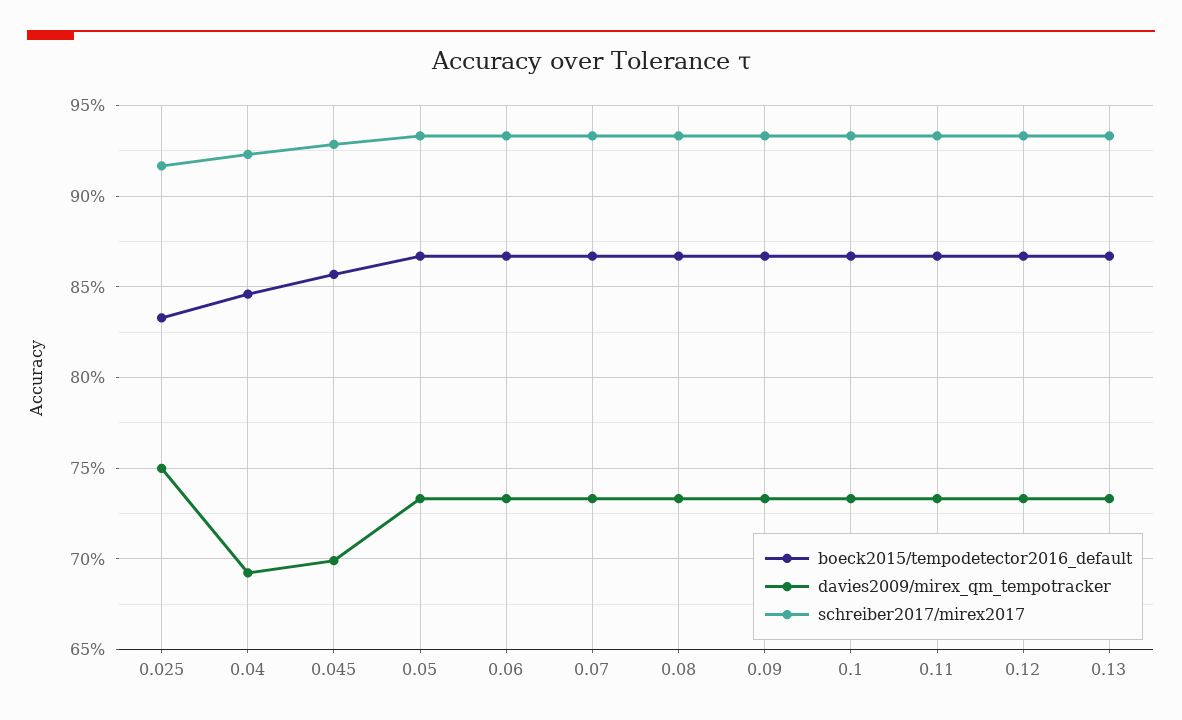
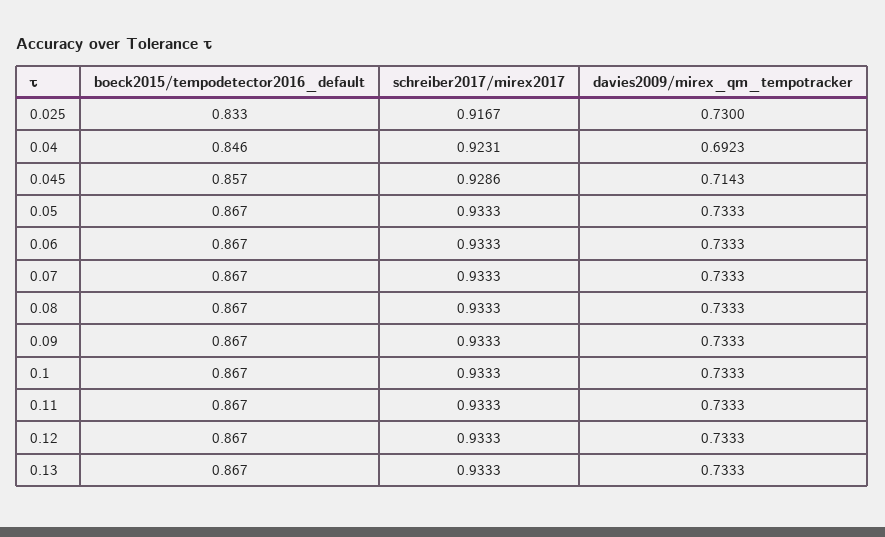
  {
    "boeck2015/tempodetector2016_default": {
      "0.025": 0.833,
      "0.04": 0.846,
      "0.045": 0.857,
      "0.05": 0.867,
      "0.06": 0.867,
      "0.07": 0.867,
      "0.08": 0.867,
      "0.09": 0.867,
      "0.1": 0.867,
      "0.11": 0.867,
      "0.12": 0.867,
      "0.13": 0.867
    },
    "davies2009/mirex_qm_tempotracker": {
-     "0.025": 0.75,
+     "0.025": 0.73,
      "0.04": 0.6923,
-     "0.045": 0.7,
+     "0.045": 0.7143,
      "0.05": 0.7333,
      "0.06": 0.7333,
      "0.07": 0.7333,
      "0.08": 0.7333,
      "0.09": 0.7333,
      "0.1": 0.7333,
      "0.11": 0.7333,
      "0.12": 0.7333,
      "0.13": 0.7333
    },
    "schreiber2017/mirex2017": {
      "0.025": 0.9167,
      "0.04": 0.9231,
      "0.045": 0.9286,
      "0.05": 0.9333,
      "0.06": 0.9333,
      "0.07": 0.9333,
      "0.08": 0.9333,
      "0.09": 0.9333,
      "0.1": 0.9333,
      "0.11": 0.9333,
      "0.12": 0.9333,
      "0.13": 0.9333
    }
  }

